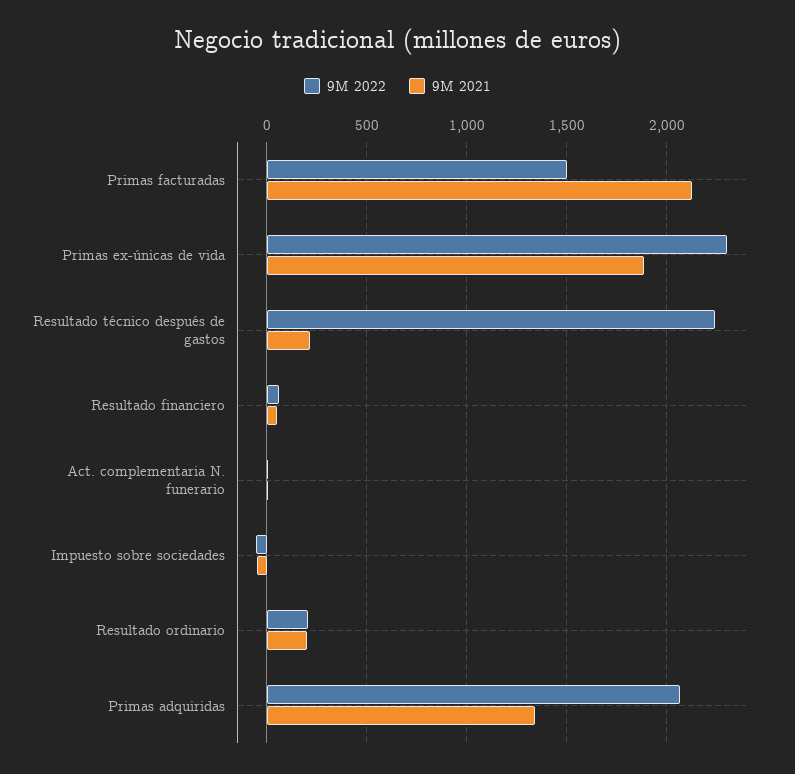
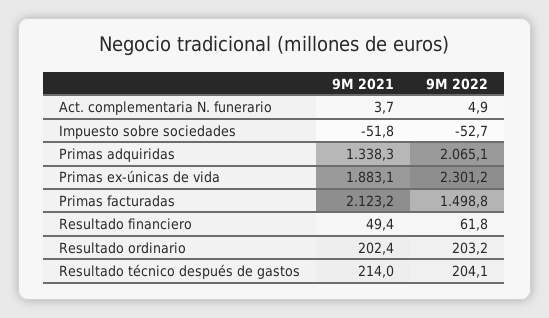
  {
    "9M 2022": {
      "Primas facturadas": 1498.8,
      "Primas ex-únicas de vida": 2301.2,
-     "Resultado técnico después de gastos": 2250,
+     "Resultado técnico después de gastos": 204.1,
      "Resultado financiero": 61.8,
      "Act. complementaria N. funerario": 4.9,
      "Impuesto sobre sociedades": -52.7,
      "Resultado ordinario": 203.2,
      "Primas adquiridas": 2065.1
    },
    "9M 2021": {
      "Primas facturadas": 2123.2,
      "Primas ex-únicas de vida": 1883.1,
      "Resultado técnico después de gastos": 214,
      "Resultado financiero": 49.4,
      "Act. complementaria N. funerario": 3.7,
      "Impuesto sobre sociedades": -51.8,
      "Resultado ordinario": 202.4,
      "Primas adquiridas": 1338.3
    }
  }

